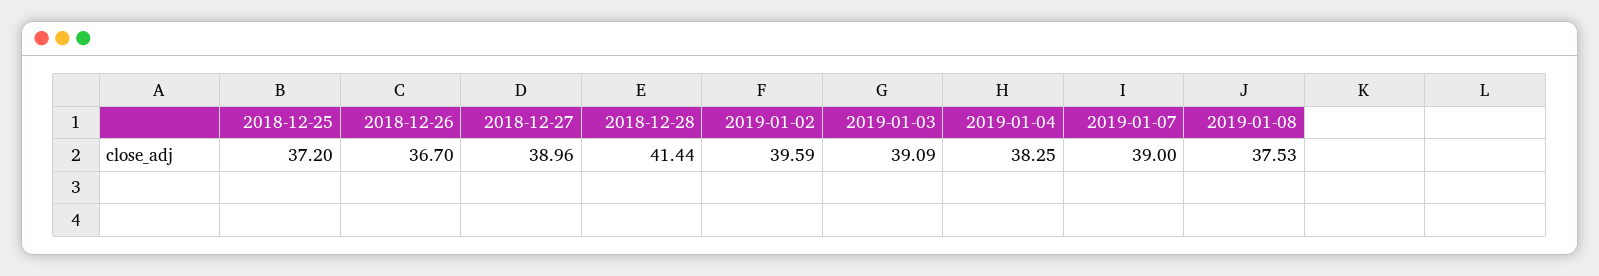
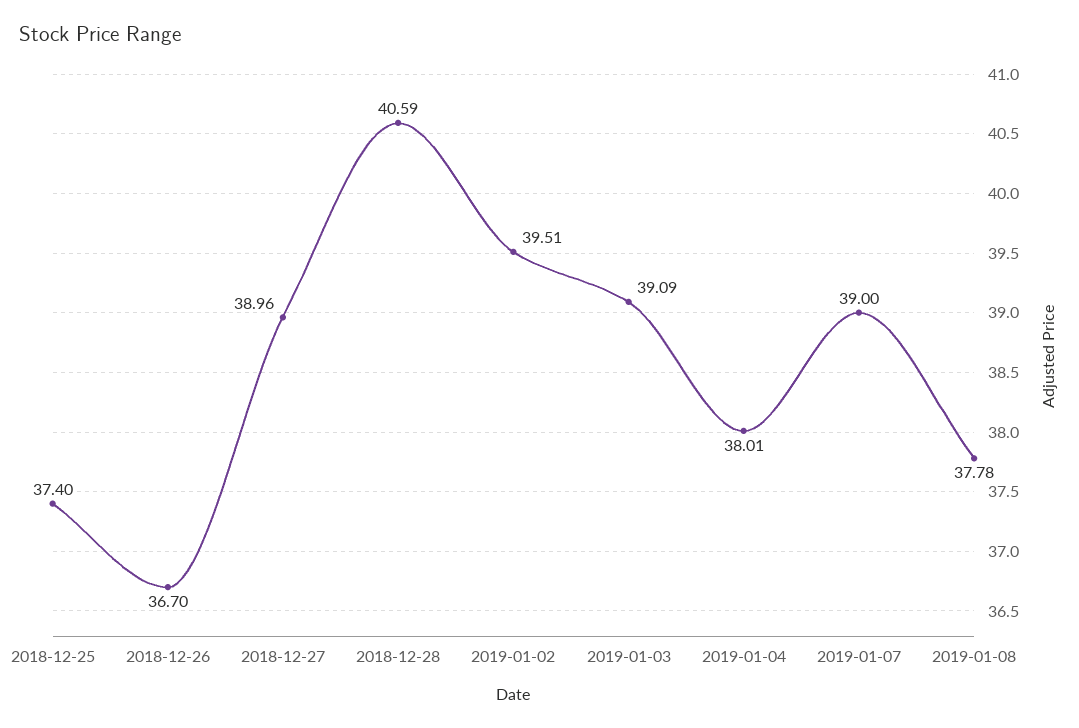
  {
-   "2018-12-25": 37.2,
+   "2018-12-25": 37.4,
    "2018-12-26": 36.7,
    "2018-12-27": 38.96,
-   "2018-12-28": 41.44,
+   "2018-12-28": 40.59,
-   "2019-01-02": 39.59,
+   "2019-01-02": 39.51,
    "2019-01-03": 39.09,
-   "2019-01-04": 38.25,
+   "2019-01-04": 38.01,
    "2019-01-07": 39,
-   "2019-01-08": 37.53
+   "2019-01-08": 37.78
  }

